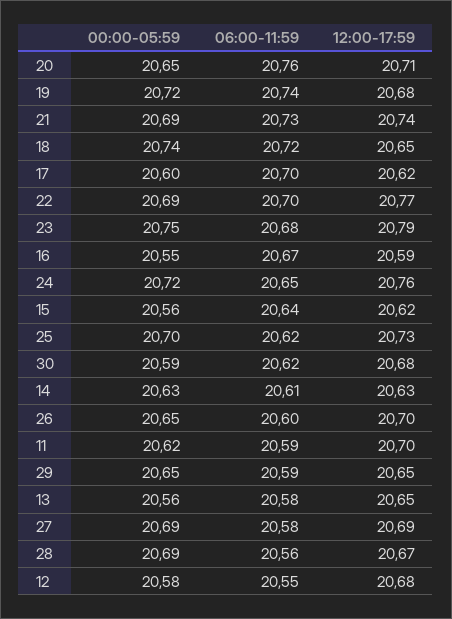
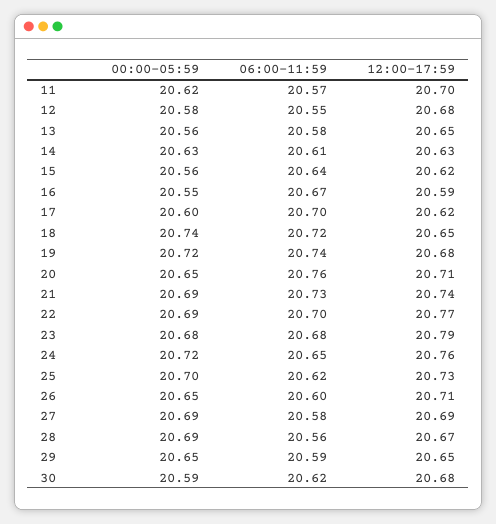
  {
    "00:00-05:59": {
      "20": 20.65,
      "19": 20.72,
      "21": 20.69,
      "18": 20.74,
      "17": 20.6,
      "22": 20.69,
-     "23": 20.75,
+     "23": 20.68,
      "16": 20.55,
      "24": 20.72,
      "15": 20.56,
      "25": 20.7,
      "30": 20.59,
      "14": 20.63,
      "26": 20.65,
      "11": 20.62,
      "29": 20.65,
      "13": 20.56,
      "27": 20.69,
      "28": 20.69,
      "12": 20.58
    },
    "06:00-11:59": {
      "20": 20.76,
      "19": 20.74,
      "21": 20.73,
      "18": 20.72,
      "17": 20.7,
      "22": 20.7,
      "23": 20.68,
      "16": 20.67,
      "24": 20.65,
      "15": 20.64,
      "25": 20.62,
      "30": 20.62,
      "14": 20.61,
      "26": 20.6,
-     "11": 20.59,
+     "11": 20.57,
      "29": 20.59,
      "13": 20.58,
      "27": 20.58,
      "28": 20.56,
      "12": 20.55
    },
    "12:00-17:59": {
      "20": 20.71,
      "19": 20.68,
      "21": 20.74,
      "18": 20.65,
      "17": 20.62,
      "22": 20.77,
      "23": 20.79,
      "16": 20.59,
      "24": 20.76,
      "15": 20.62,
      "25": 20.73,
      "30": 20.68,
      "14": 20.63,
-     "26": 20.7,
+     "26": 20.71,
      "11": 20.7,
      "29": 20.65,
      "13": 20.65,
      "27": 20.69,
      "28": 20.67,
      "12": 20.68
    }
  }

